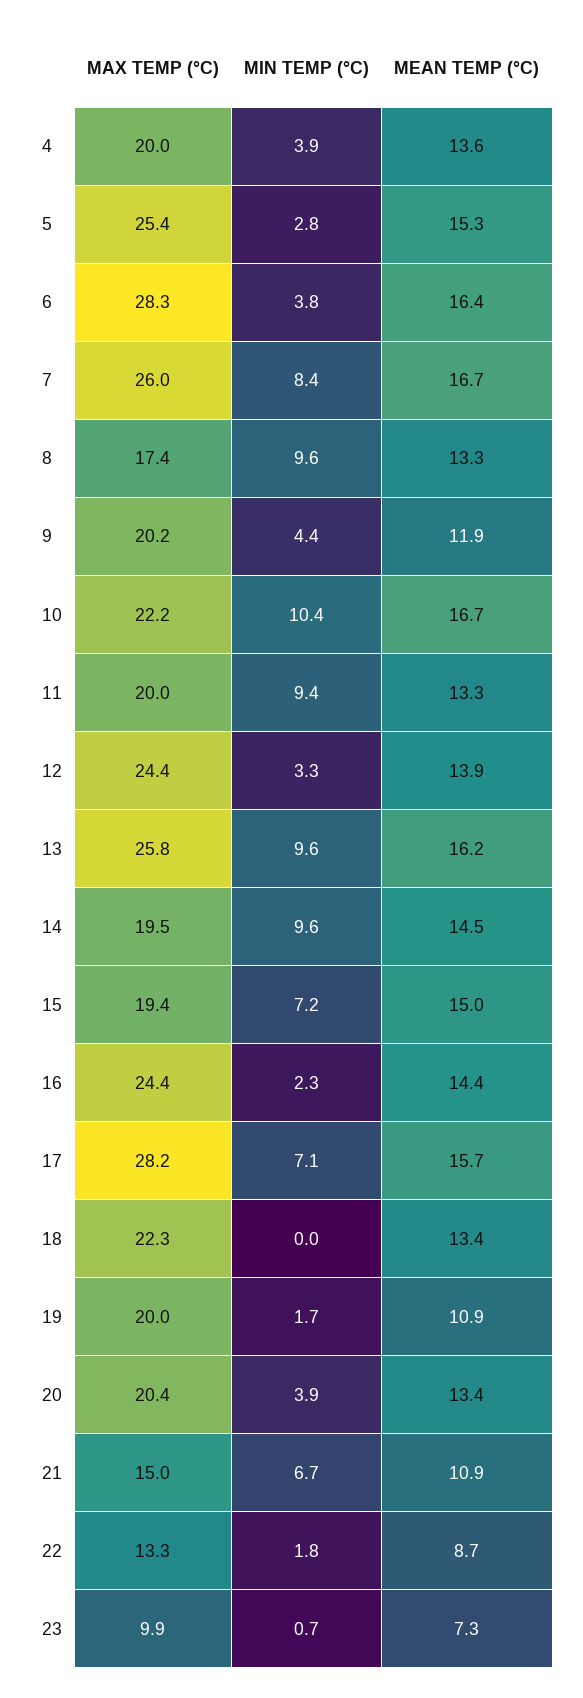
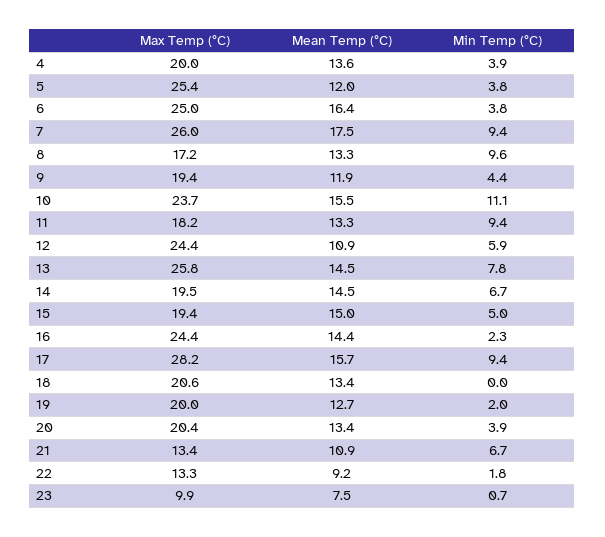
  {
    "MAX TEMP (°C)": {
      "4": 20,
      "5": 25.4,
-     "6": 28.3,
+     "6": 25,
      "7": 26,
-     "8": 17.4,
+     "8": 17.2,
-     "9": 20.2,
+     "9": 19.4,
-     "10": 22.2,
+     "10": 23.7,
-     "11": 20,
+     "11": 18.2,
      "12": 24.4,
      "13": 25.8,
      "14": 19.5,
      "15": 19.4,
      "16": 24.4,
      "17": 28.2,
-     "18": 22.3,
+     "18": 20.6,
      "19": 20,
      "20": 20.4,
-     "21": 15,
+     "21": 13.4,
      "22": 13.3,
      "23": 9.9
    },
    "MIN TEMP (°C)": {
      "4": 3.9,
-     "5": 2.8,
+     "5": 3.8,
      "6": 3.8,
-     "7": 8.4,
+     "7": 9.4,
      "8": 9.6,
      "9": 4.4,
-     "10": 10.4,
+     "10": 11.1,
      "11": 9.4,
-     "12": 3.3,
+     "12": 5.9,
-     "13": 9.6,
+     "13": 7.8,
-     "14": 9.6,
+     "14": 6.7,
-     "15": 7.2,
+     "15": 5,
      "16": 2.3,
-     "17": 7.1,
+     "17": 9.4,
      "18": 0,
-     "19": 1.7,
+     "19": 2,
      "20": 3.9,
      "21": 6.7,
      "22": 1.8,
      "23": 0.7
    },
    "MEAN TEMP (°C)": {
      "4": 13.6,
-     "5": 15.3,
+     "5": 12,
      "6": 16.4,
-     "7": 16.7,
+     "7": 17.5,
      "8": 13.3,
      "9": 11.9,
-     "10": 16.7,
+     "10": 15.5,
      "11": 13.3,
-     "12": 13.9,
+     "12": 10.9,
-     "13": 16.2,
+     "13": 14.5,
      "14": 14.5,
      "15": 15,
      "16": 14.4,
      "17": 15.7,
      "18": 13.4,
-     "19": 10.9,
+     "19": 12.7,
      "20": 13.4,
      "21": 10.9,
-     "22": 8.7,
+     "22": 9.2,
-     "23": 7.3
+     "23": 7.5
    }
  }

